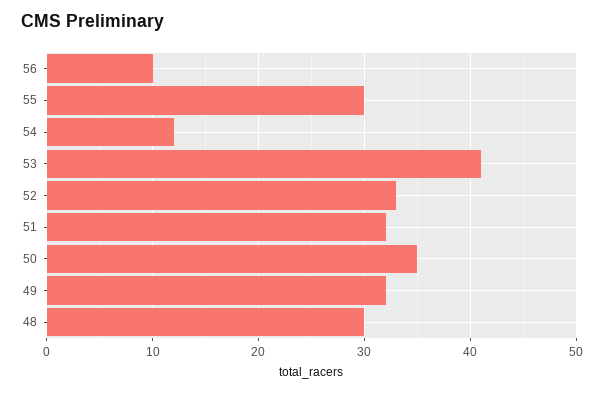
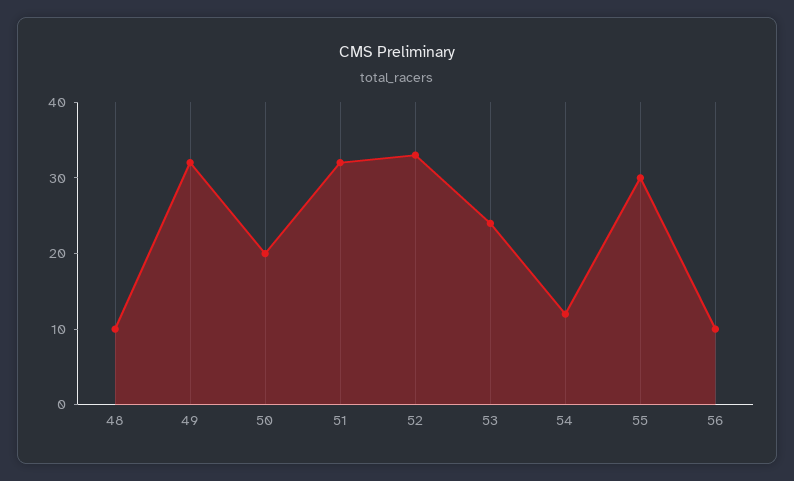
  {
    "56": 10,
    "55": 30,
    "54": 12,
-   "53": 41,
+   "53": 25,
    "52": 33,
    "51": 32,
-   "50": 35,
+   "50": 20,
    "49": 32,
-   "48": 30
+   "48": 10
  }

